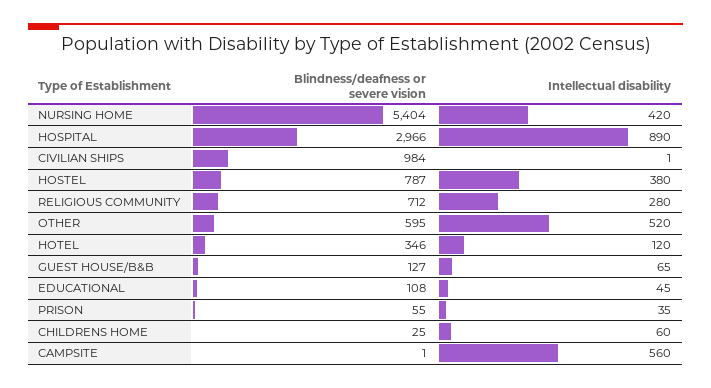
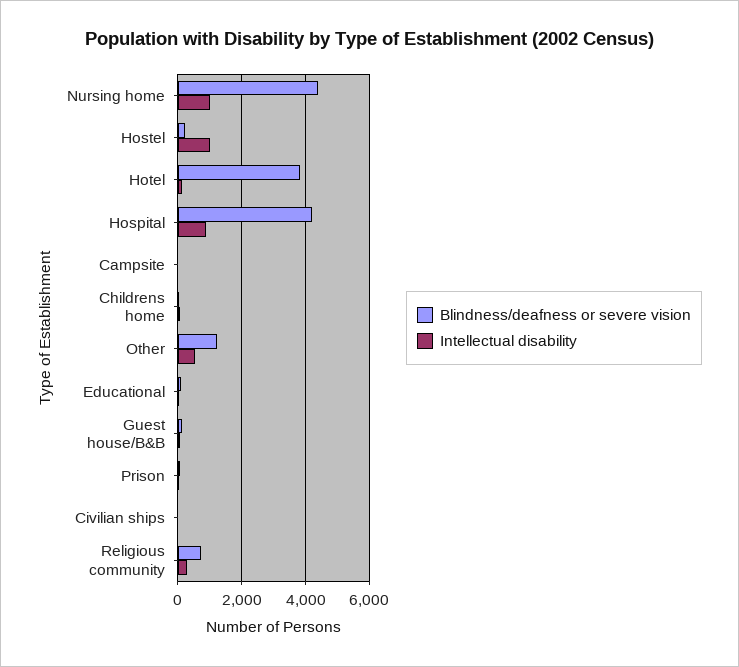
  {
    "Blindness/deafness or severe vision": {
-     "NURSING HOME": 5404,
+     "NURSING HOME": 4400,
-     "HOSPITAL": 2966,
+     "HOSPITAL": 4200,
-     "CIVILIAN SHIPS": 984,
+     "CIVILIAN SHIPS": 0,
-     "HOSTEL": 787,
+     "HOSTEL": 200,
      "RELIGIOUS COMMUNITY": 712,
-     "OTHER": 595,
+     "OTHER": 1200,
-     "HOTEL": 346,
+     "HOTEL": 3800,
      "GUEST HOUSE/B&B": 127,
      "EDUCATIONAL": 108,
      "PRISON": 55,
      "CHILDRENS HOME": 25,
      "CAMPSITE": 1
    },
    "Intellectual disability": {
-     "NURSING HOME": 420,
+     "NURSING HOME": 1000,
      "HOSPITAL": 890,
      "CIVILIAN SHIPS": 1,
-     "HOSTEL": 380,
+     "HOSTEL": 1000,
      "RELIGIOUS COMMUNITY": 280,
      "OTHER": 520,
      "HOTEL": 120,
      "GUEST HOUSE/B&B": 65,
      "EDUCATIONAL": 45,
      "PRISON": 35,
      "CHILDRENS HOME": 60,
-     "CAMPSITE": 560
+     "CAMPSITE": 0
    }
  }

